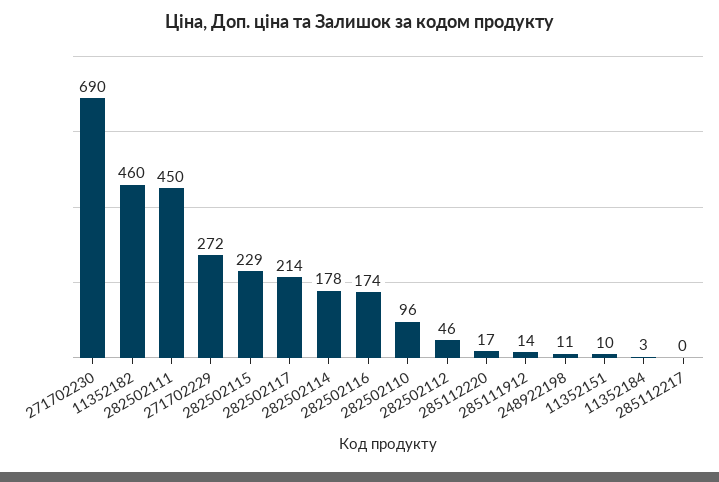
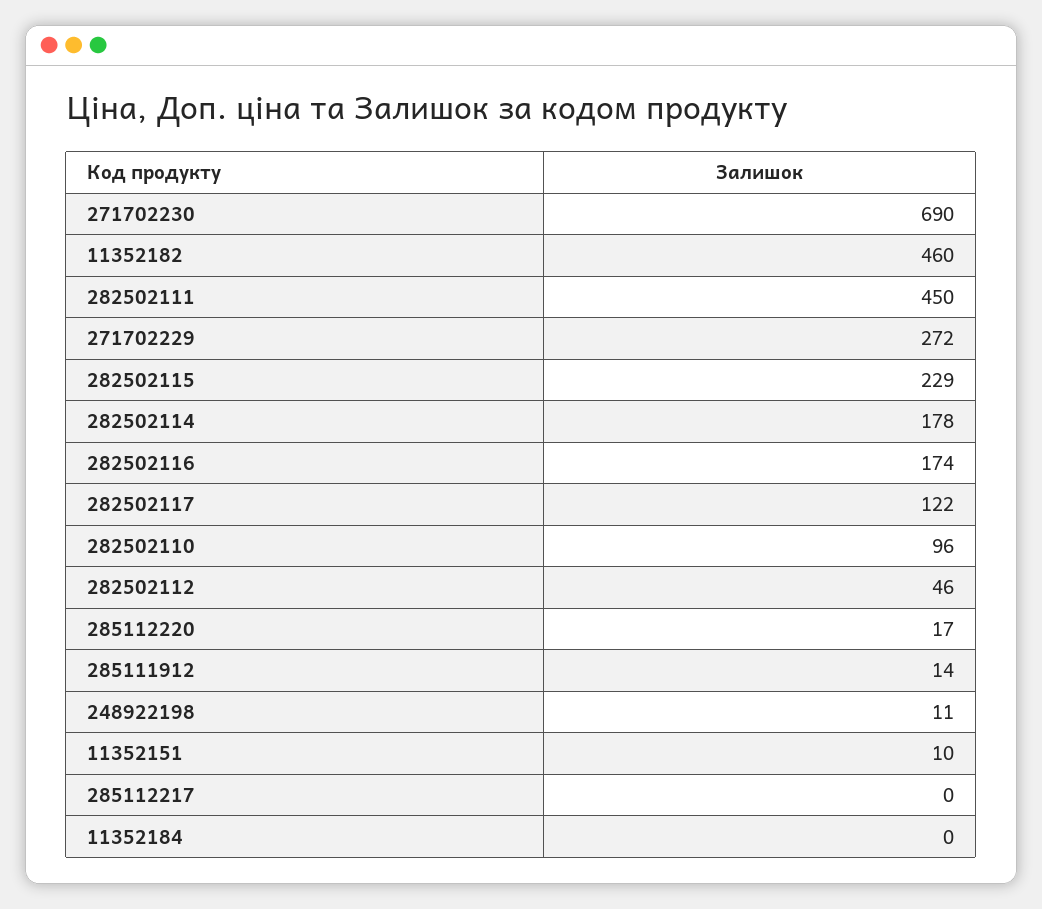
  {
    "271702230": 690,
    "11352182": 460,
    "282502111": 450,
    "271702229": 272,
    "282502115": 229,
-   "282502117": 214,
+   "282502117": 122,
    "282502114": 178,
    "282502116": 174,
    "282502110": 96,
    "282502112": 46,
    "285112220": 17,
    "285111912": 14,
    "248922198": 11,
    "11352151": 10,
-   "11352184": 3,
+   "11352184": 0,
    "285112217": 0
  }

